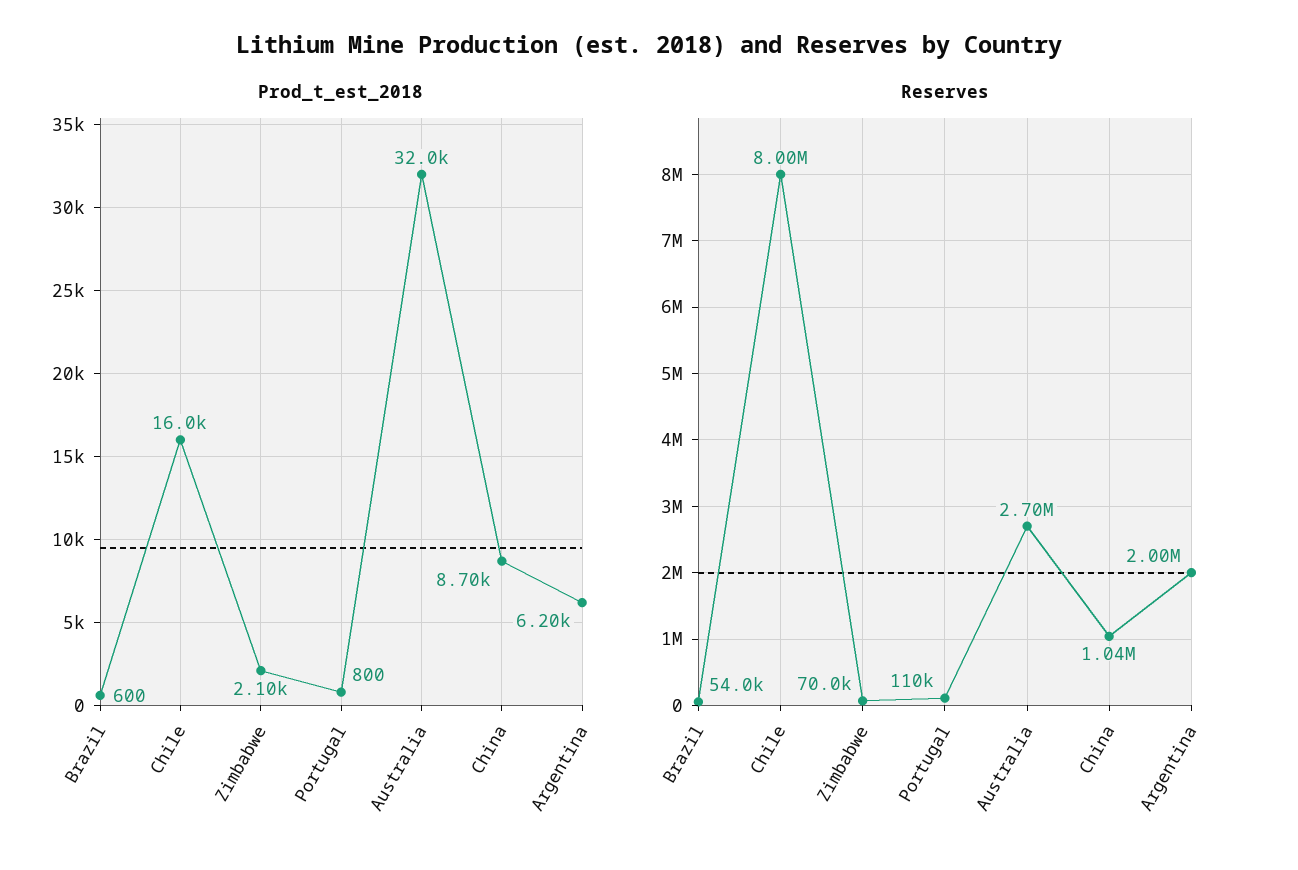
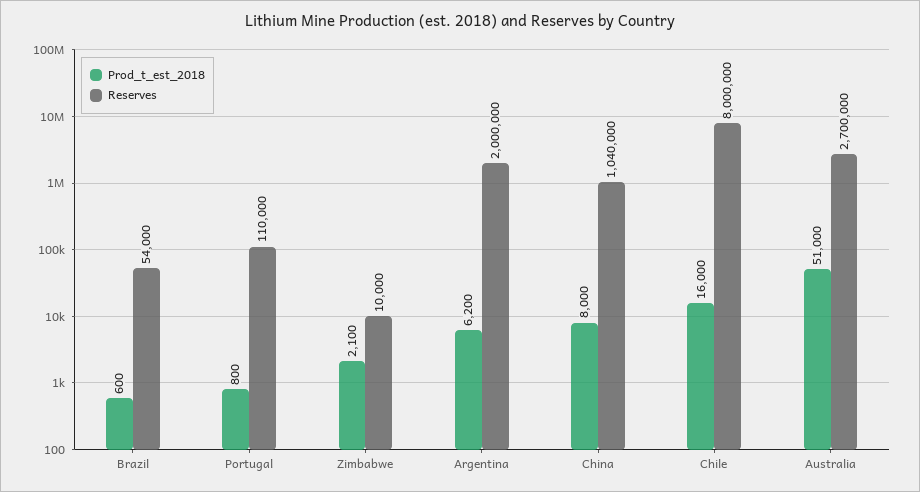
  {
    "Prod_t_est_2018": {
      "Brazil": 600,
      "Chile": 16000,
      "Zimbabwe": 2100,
      "Portugal": 800,
-     "Australia": 32000,
+     "Australia": 51000,
-     "China": 8700,
+     "China": 8000,
      "Argentina": 6200
    },
    "Reserves": {
      "Brazil": 54000,
      "Chile": 8000000,
-     "Zimbabwe": 70000,
+     "Zimbabwe": 10000,
      "Portugal": 110000,
      "Australia": 2700000,
      "China": 1040000,
      "Argentina": 2000000
    }
  }

